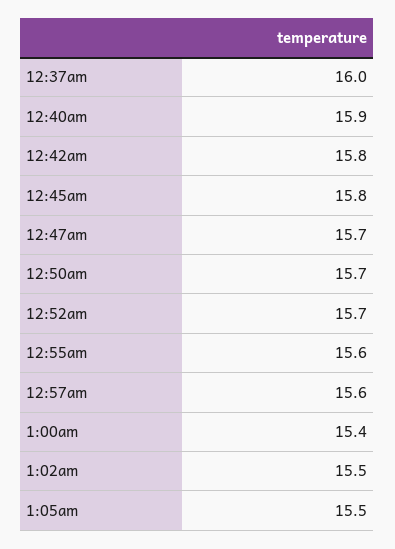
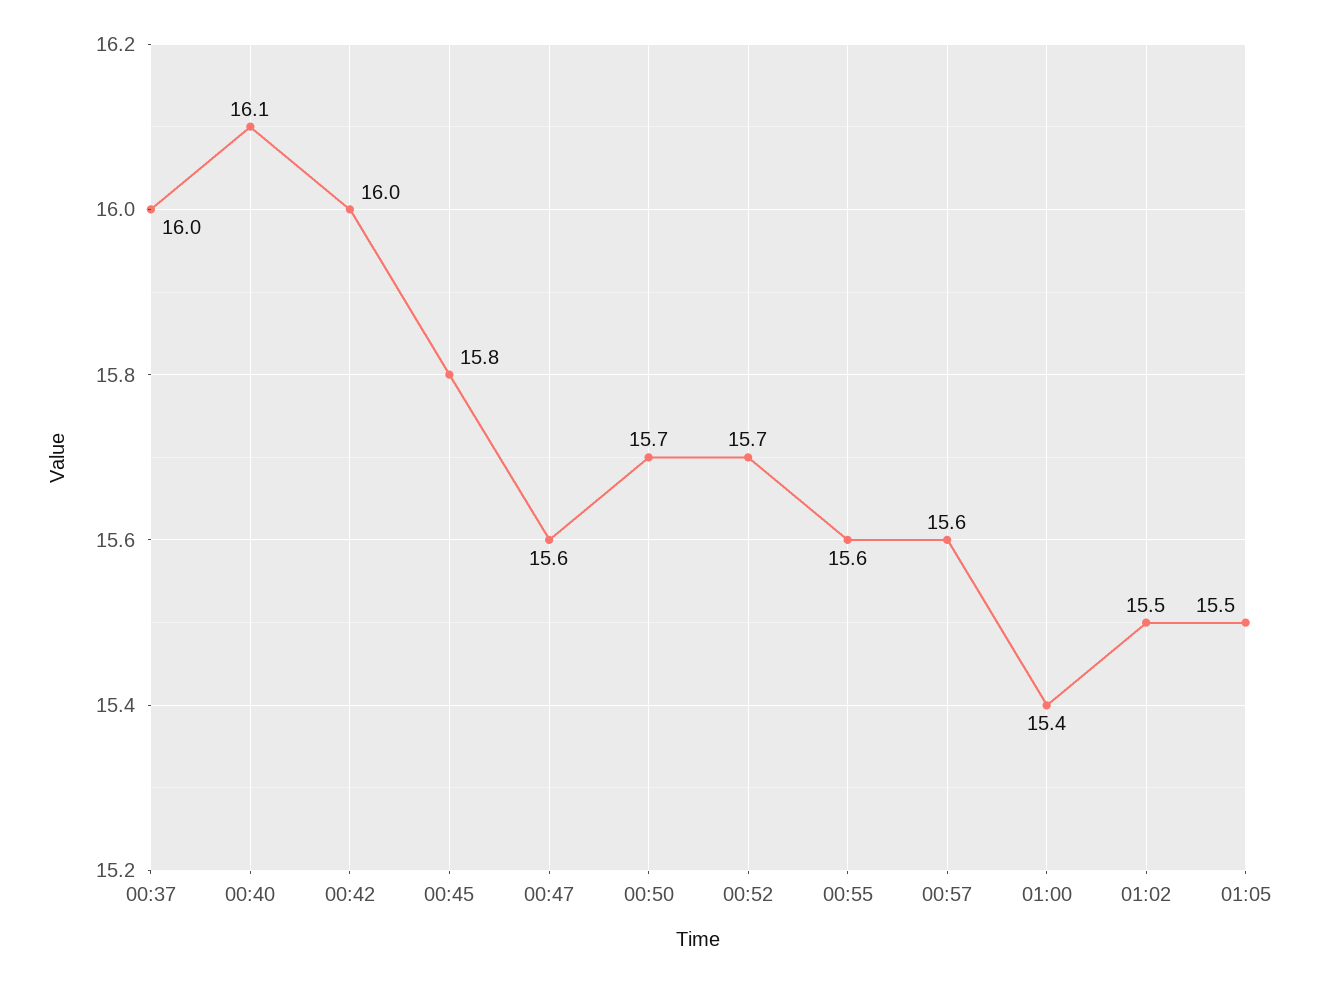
  {
    "12:37am": 16,
-   "12:40am": 15.9,
+   "12:40am": 16.1,
-   "12:42am": 15.8,
+   "12:42am": 16,
    "12:45am": 15.8,
-   "12:47am": 15.7,
+   "12:47am": 15.6,
    "12:50am": 15.7,
    "12:52am": 15.7,
    "12:55am": 15.6,
    "12:57am": 15.6,
    "1:00am": 15.4,
    "1:02am": 15.5,
    "1:05am": 15.5
  }

